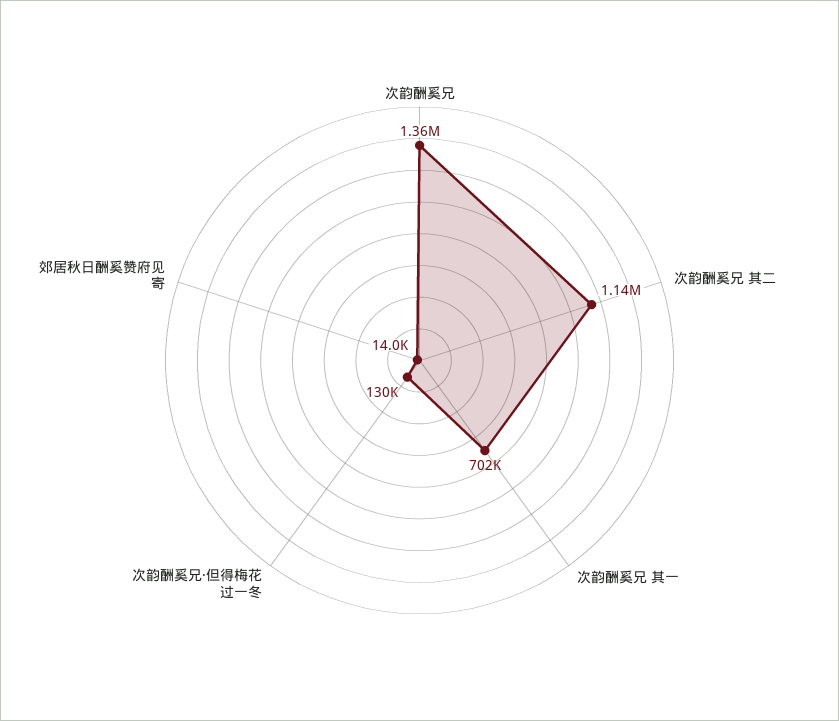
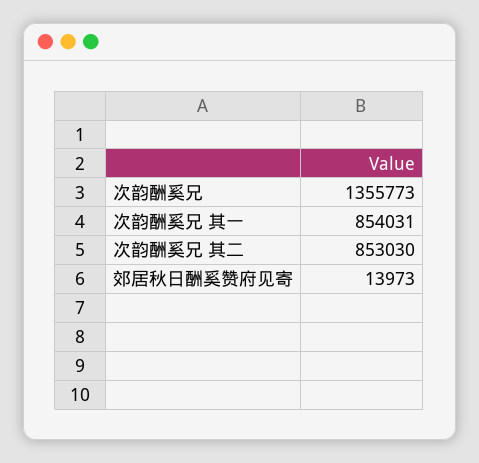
  {
    "次韵酬奚兄": 1355773,
-   "次韵酬奚兄 其二": 1140000,
+   "次韵酬奚兄 其二": 853030,
-   "次韵酬奚兄 其一": 702000,
+   "次韵酬奚兄 其一": 854031,
-   "次韵酬奚兄·但得梅花过一冬": 130000,
    "郊居秋日酬奚赞府见寄": 13973
  }

